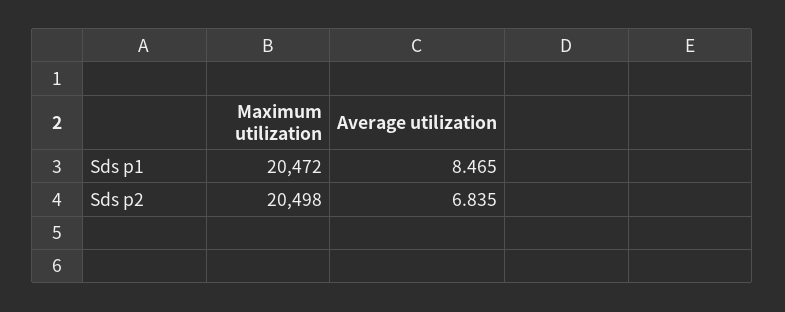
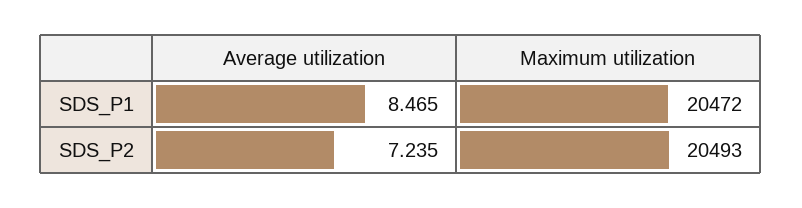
  {
    "Maximum utilization": {
      "Sds p1": 20472,
-     "Sds p2": 20498
+     "Sds p2": 20493
    },
    "Average utilization": {
      "Sds p1": 8.465,
-     "Sds p2": 6.835
+     "Sds p2": 7.235
    }
  }

